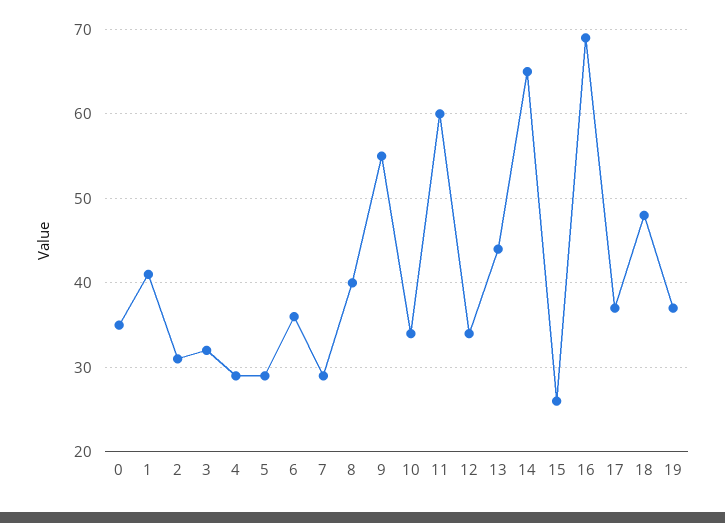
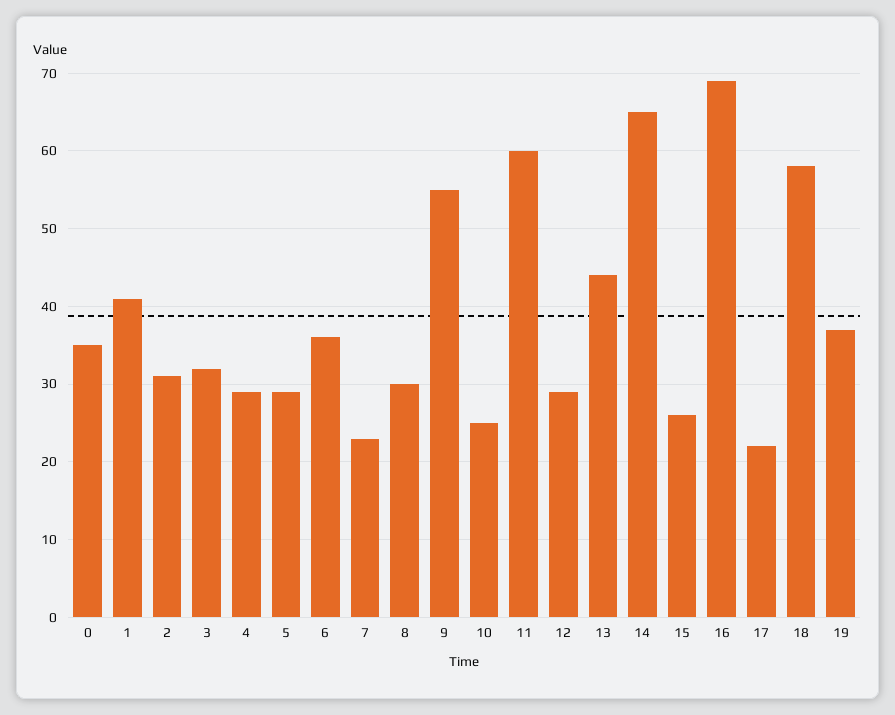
  {
    "0": 35,
    "1": 41,
    "2": 31,
    "3": 32,
    "4": 29,
    "5": 29,
    "6": 36,
-   "7": 29,
+   "7": 23,
-   "8": 40,
+   "8": 30,
    "9": 55,
-   "10": 34,
+   "10": 25,
    "11": 60,
-   "12": 34,
+   "12": 29,
    "13": 44,
    "14": 65,
    "15": 26,
    "16": 69,
-   "17": 37,
+   "17": 22,
-   "18": 48,
+   "18": 58,
    "19": 37
  }

